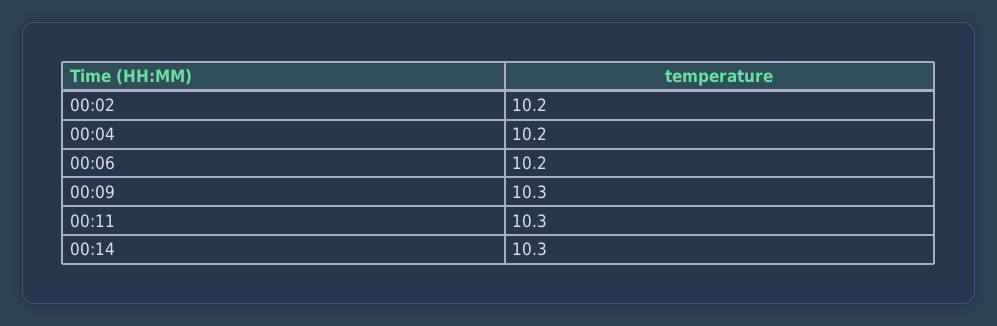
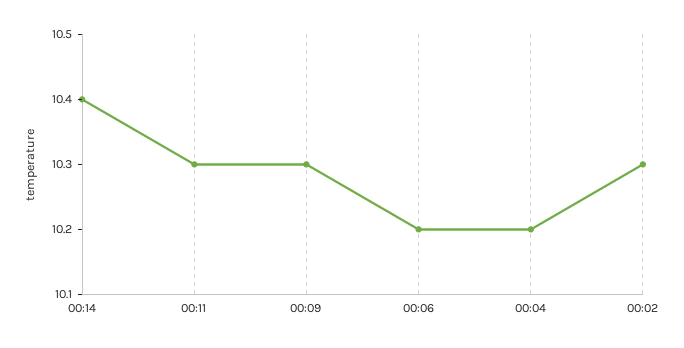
  {
-   "00:02": 10.2,
+   "00:02": 10.3,
    "00:04": 10.2,
    "00:06": 10.2,
    "00:09": 10.3,
    "00:11": 10.3,
-   "00:14": 10.3
+   "00:14": 10.4
  }

